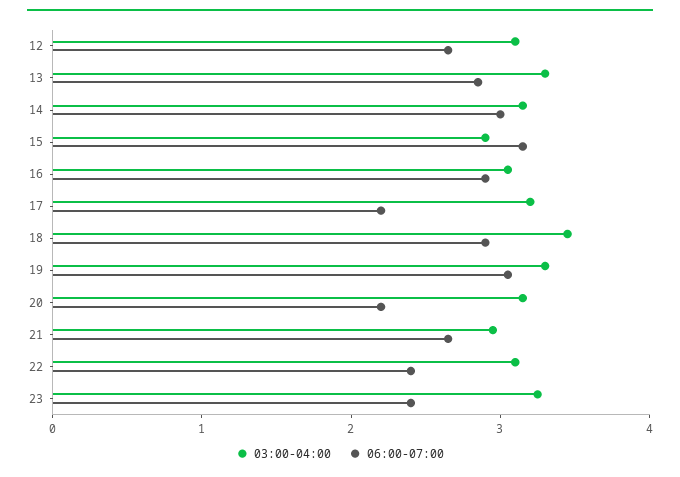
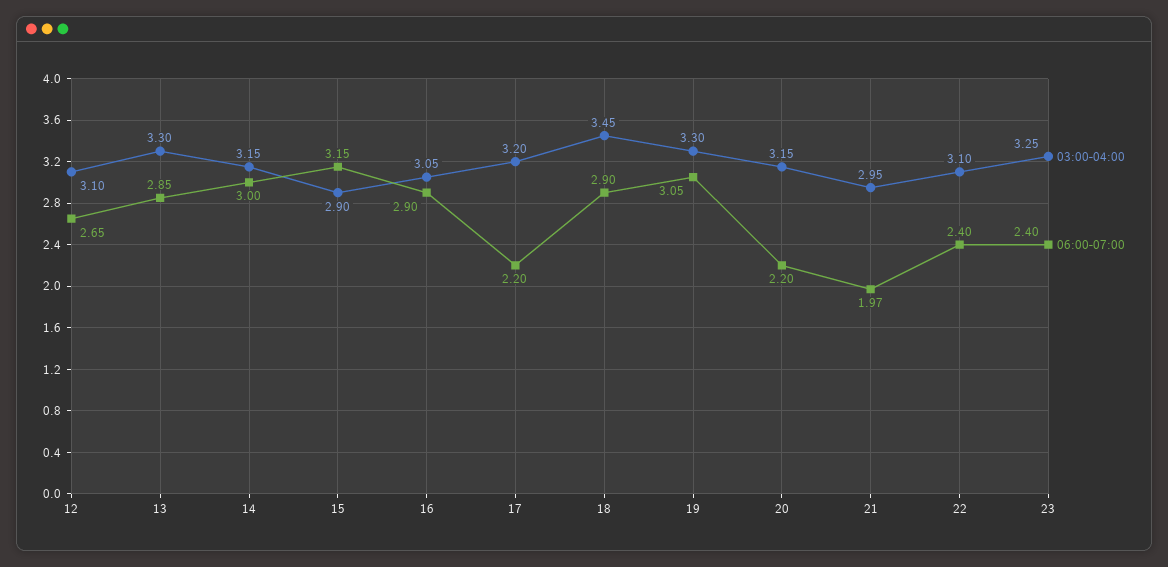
  {
    "03:00-04:00": {
      "12": 3.1,
      "13": 3.3,
      "14": 3.15,
      "15": 2.9,
      "16": 3.05,
      "17": 3.2,
      "18": 3.45,
      "19": 3.3,
      "20": 3.15,
      "21": 2.95,
      "22": 3.1,
      "23": 3.25
    },
    "06:00-07:00": {
      "12": 2.65,
      "13": 2.85,
      "14": 3,
      "15": 3.15,
      "16": 2.9,
      "17": 2.2,
      "18": 2.9,
      "19": 3.05,
      "20": 2.2,
-     "21": 2.6,
+     "21": 1.97,
      "22": 2.4,
      "23": 2.4
    }
  }

